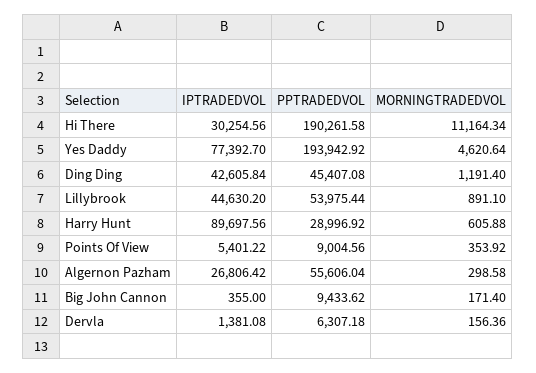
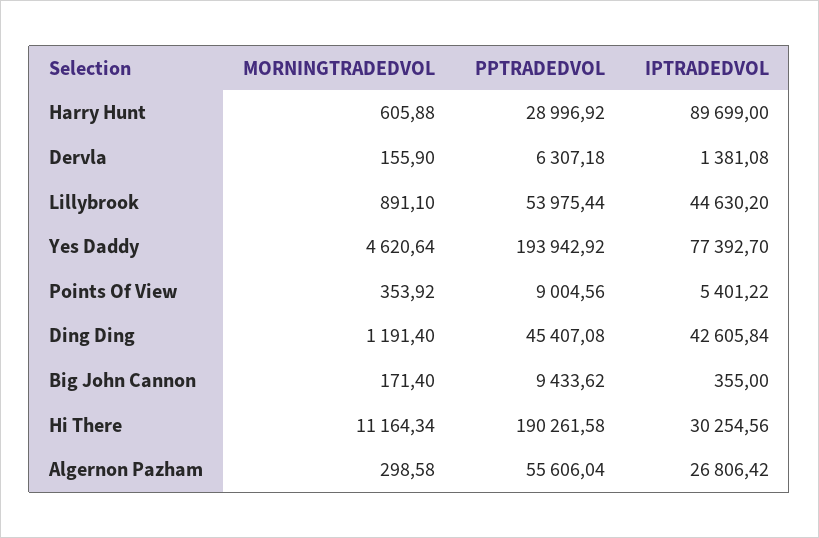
  {
    "IPTRADEDVOL": {
      "Hi There": 30254.56,
      "Yes Daddy": 77392.7,
      "Ding Ding": 42605.84,
      "Lillybrook": 44630.2,
-     "Harry Hunt": 89697.56,
+     "Harry Hunt": 89699,
      "Points Of View": 5401.22,
      "Algernon Pazham": 26806.42,
      "Big John Cannon": 355,
      "Dervla": 1381.08
    },
    "PPTRADEDVOL": {
      "Hi There": 190261.58,
      "Yes Daddy": 193942.92,
      "Ding Ding": 45407.08,
      "Lillybrook": 53975.44,
      "Harry Hunt": 28996.92,
      "Points Of View": 9004.56,
      "Algernon Pazham": 55606.04,
      "Big John Cannon": 9433.62,
      "Dervla": 6307.18
    },
    "MORNINGTRADEDVOL": {
      "Hi There": 11164.34,
      "Yes Daddy": 4620.64,
      "Ding Ding": 1191.4,
      "Lillybrook": 891.1,
      "Harry Hunt": 605.88,
      "Points Of View": 353.92,
      "Algernon Pazham": 298.58,
      "Big John Cannon": 171.4,
-     "Dervla": 156.36
+     "Dervla": 155.9
    }
  }

